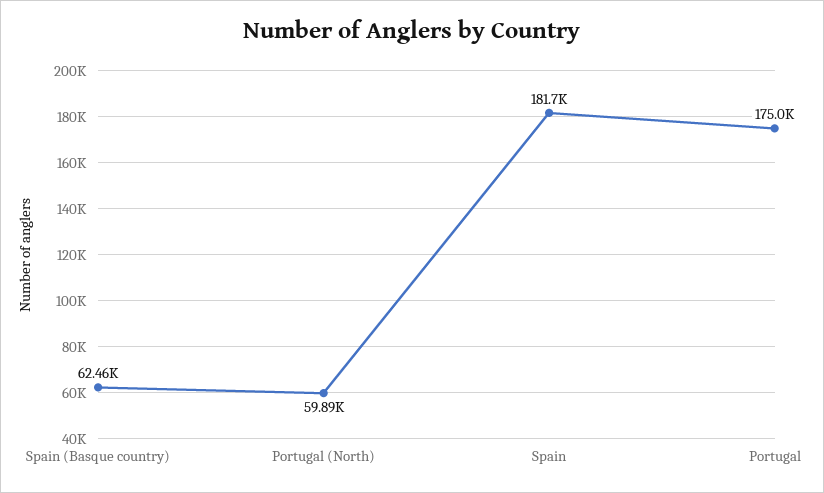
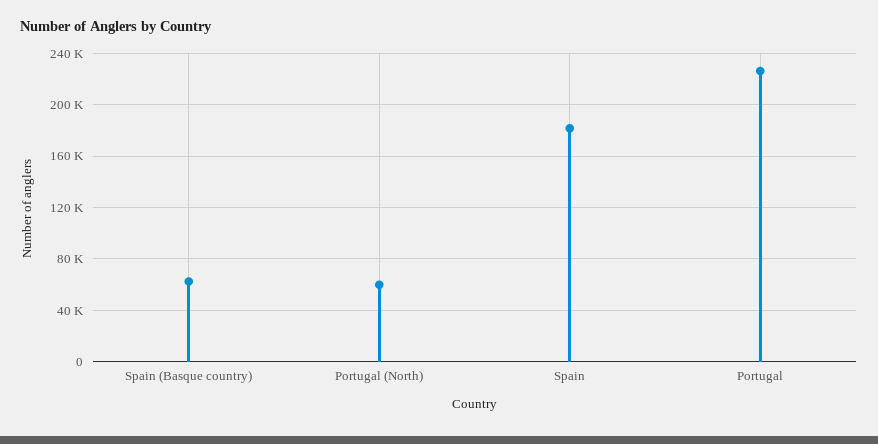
  {
    "Spain (Basque country)": 62460,
    "Portugal (North)": 59890,
    "Spain": 181700,
-   "Portugal": 175000
+   "Portugal": 225000
  }

